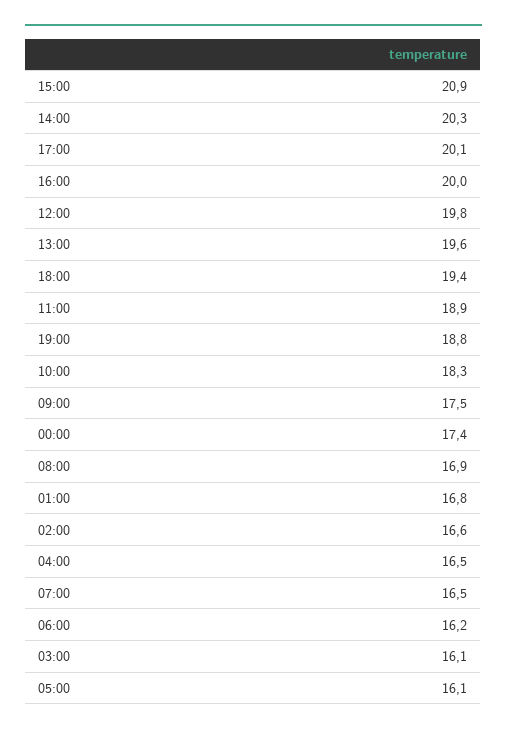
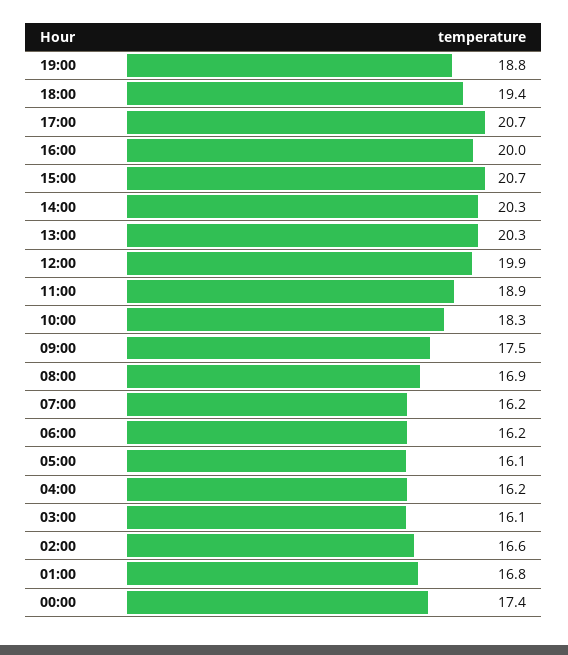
  {
-   "15:00": 20.9,
+   "15:00": 20.7,
    "14:00": 20.3,
-   "17:00": 20.1,
+   "17:00": 20.7,
    "16:00": 20,
-   "12:00": 19.8,
+   "12:00": 19.9,
-   "13:00": 19.6,
+   "13:00": 20.3,
    "18:00": 19.4,
    "11:00": 18.9,
    "19:00": 18.8,
    "10:00": 18.3,
    "09:00": 17.5,
    "00:00": 17.4,
    "08:00": 16.9,
    "01:00": 16.8,
    "02:00": 16.6,
-   "04:00": 16.5,
+   "04:00": 16.2,
-   "07:00": 16.5,
+   "07:00": 16.2,
    "06:00": 16.2,
    "03:00": 16.1,
    "05:00": 16.1
  }

